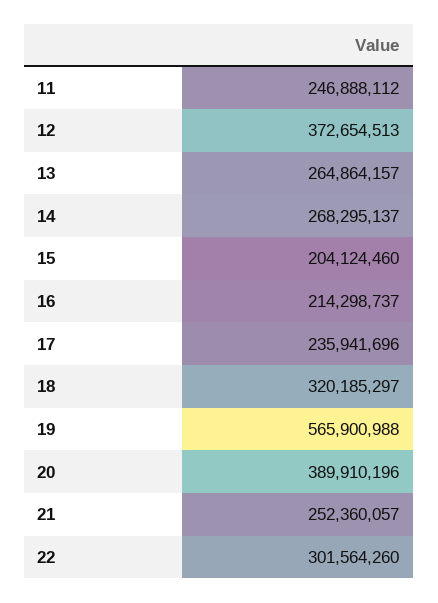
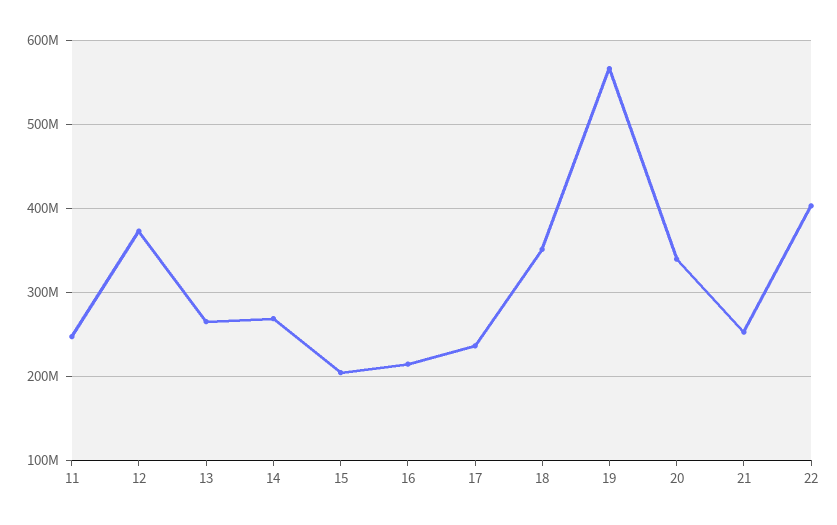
  {
    "11": 246888112,
    "12": 372654513,
    "13": 264864157,
    "14": 268295137,
    "15": 204124460,
    "16": 214298737,
    "17": 235941696,
-   "18": 320185297,
+   "18": 350000000,
    "19": 565900988,
-   "20": 389910196,
+   "20": 340000000,
    "21": 252360057,
-   "22": 301564260
+   "22": 400000000
  }

